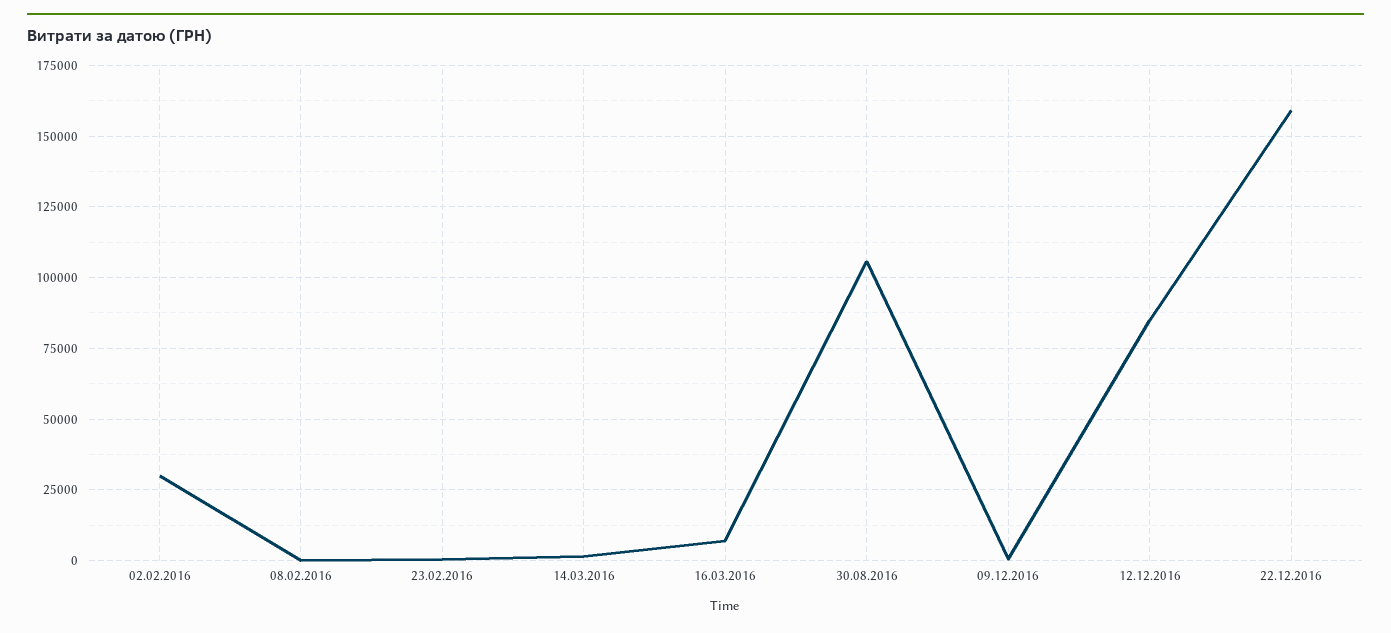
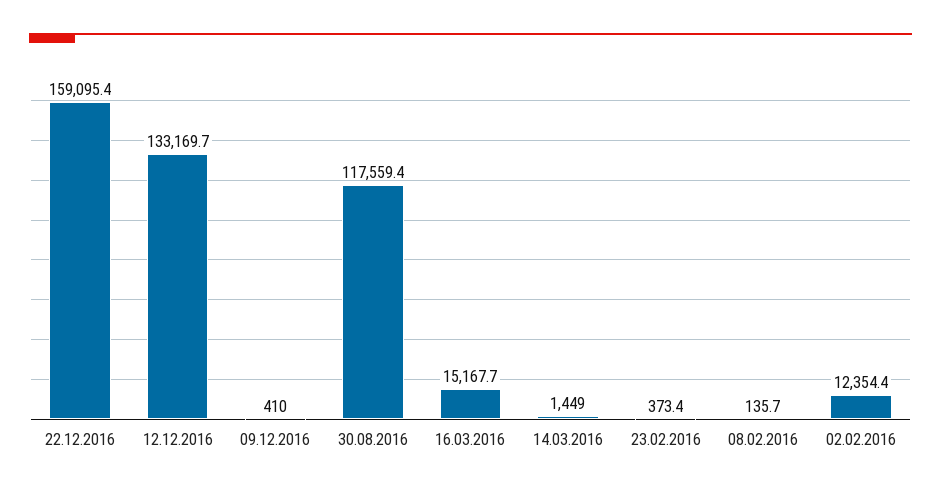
  {
-   "02.02.2016": 30000,
+   "02.02.2016": 12354.4,
    "08.02.2016": 135.7,
    "23.02.2016": 373.4,
    "14.03.2016": 1449,
-   "16.03.2016": 7500,
+   "16.03.2016": 15167.7,
-   "30.08.2016": 105000,
+   "30.08.2016": 117559.4,
    "09.12.2016": 410,
-   "12.12.2016": 85000,
+   "12.12.2016": 133169.7,
    "22.12.2016": 159095.4
  }

